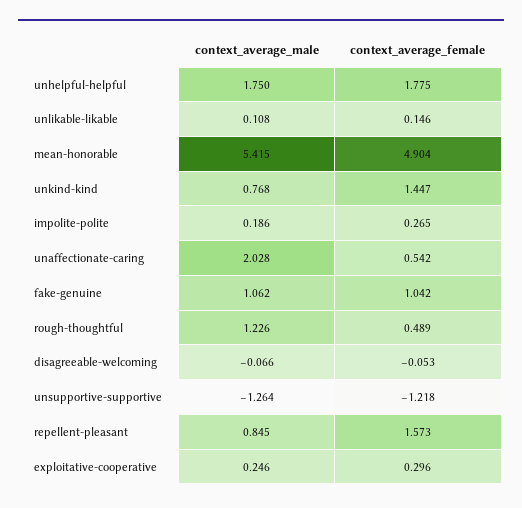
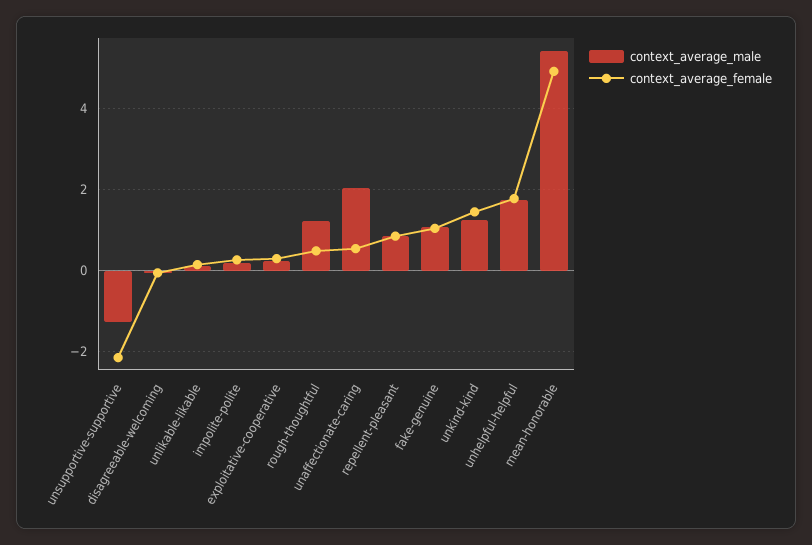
  {
    "context_average_male": {
      "unhelpful-helpful": 1.75,
      "unlikable-likable": 0.108,
      "mean-honorable": 5.415,
-     "unkind-kind": 0.768,
+     "unkind-kind": 1.2,
      "impolite-polite": 0.186,
      "unaffectionate-caring": 2.028,
      "fake-genuine": 1.062,
      "rough-thoughtful": 1.226,
      "disagreeable-welcoming": -0.066,
      "unsupportive-supportive": -1.264,
      "repellent-pleasant": 0.845,
      "exploitative-cooperative": 0.246
    },
    "context_average_female": {
      "unhelpful-helpful": 1.775,
      "unlikable-likable": 0.146,
      "mean-honorable": 4.904,
      "unkind-kind": 1.447,
      "impolite-polite": 0.265,
      "unaffectionate-caring": 0.542,
      "fake-genuine": 1.042,
      "rough-thoughtful": 0.489,
      "disagreeable-welcoming": -0.053,
-     "unsupportive-supportive": -1.218,
+     "unsupportive-supportive": -2.2,
-     "repellent-pleasant": 1.573,
+     "repellent-pleasant": 0.8,
      "exploitative-cooperative": 0.296
    }
  }

